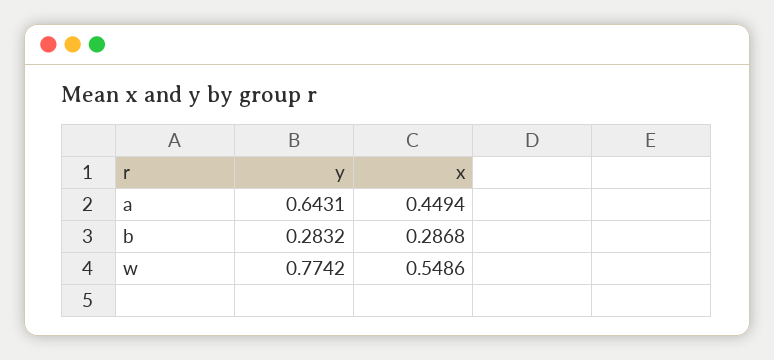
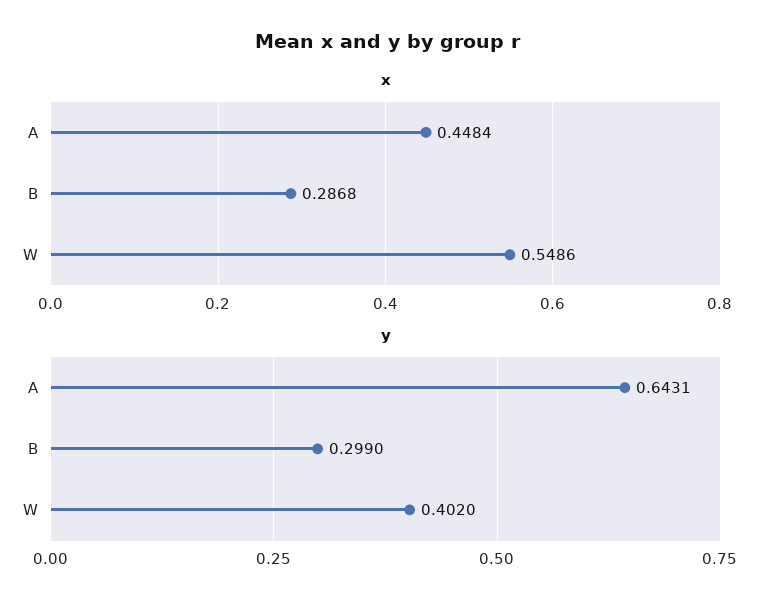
  {
    "y": {
      "a": 0.6431,
-     "b": 0.2832,
+     "b": 0.299,
-     "w": 0.7742
+     "w": 0.402
    },
    "x": {
-     "a": 0.4494,
+     "a": 0.4484,
      "b": 0.2868,
      "w": 0.5486
    }
  }

